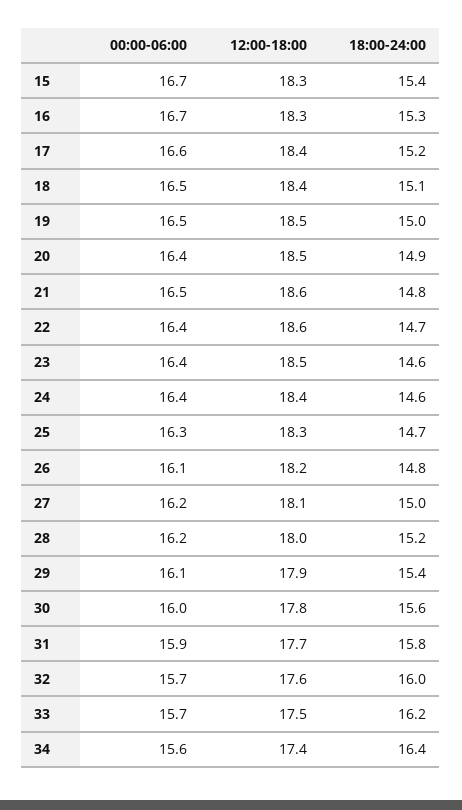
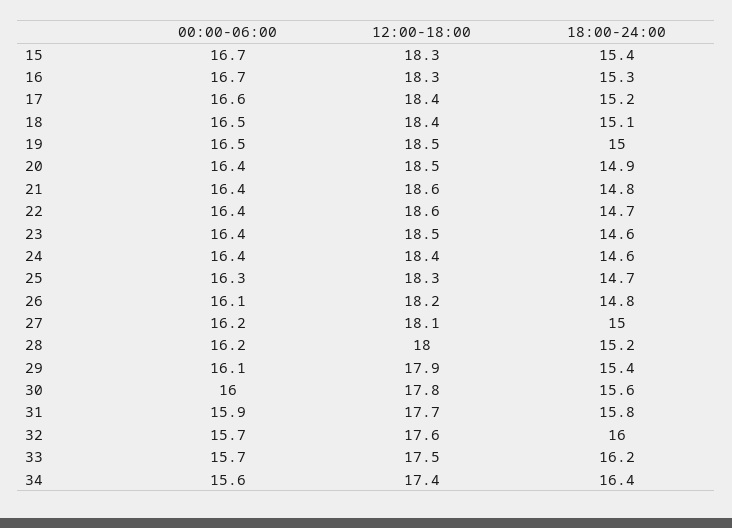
  {
    "00:00-06:00": {
      "15": 16.7,
      "16": 16.7,
      "17": 16.6,
      "18": 16.5,
      "19": 16.5,
      "20": 16.4,
-     "21": 16.5,
+     "21": 16.4,
      "22": 16.4,
      "23": 16.4,
      "24": 16.4,
      "25": 16.3,
      "26": 16.1,
      "27": 16.2,
      "28": 16.2,
      "29": 16.1,
      "30": 16,
      "31": 15.9,
      "32": 15.7,
      "33": 15.7,
      "34": 15.6
    },
    "12:00-18:00": {
      "15": 18.3,
      "16": 18.3,
      "17": 18.4,
      "18": 18.4,
      "19": 18.5,
      "20": 18.5,
      "21": 18.6,
      "22": 18.6,
      "23": 18.5,
      "24": 18.4,
      "25": 18.3,
      "26": 18.2,
      "27": 18.1,
      "28": 18,
      "29": 17.9,
      "30": 17.8,
      "31": 17.7,
      "32": 17.6,
      "33": 17.5,
      "34": 17.4
    },
    "18:00-24:00": {
      "15": 15.4,
      "16": 15.3,
      "17": 15.2,
      "18": 15.1,
      "19": 15,
      "20": 14.9,
      "21": 14.8,
      "22": 14.7,
      "23": 14.6,
      "24": 14.6,
      "25": 14.7,
      "26": 14.8,
      "27": 15,
      "28": 15.2,
      "29": 15.4,
      "30": 15.6,
      "31": 15.8,
      "32": 16,
      "33": 16.2,
      "34": 16.4
    }
  }

